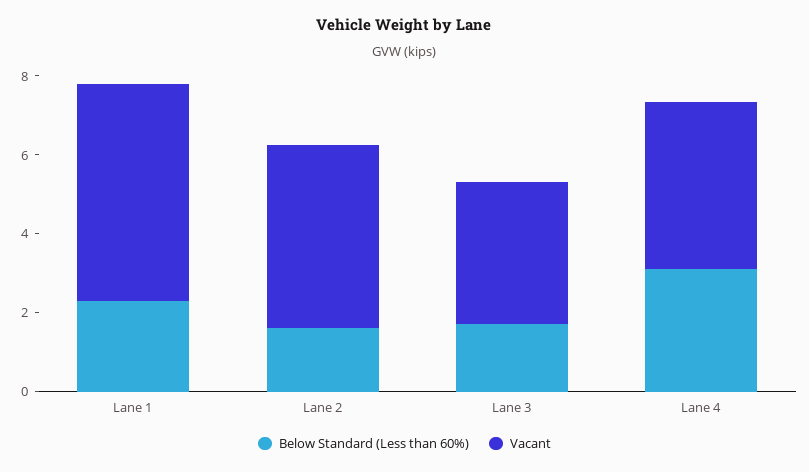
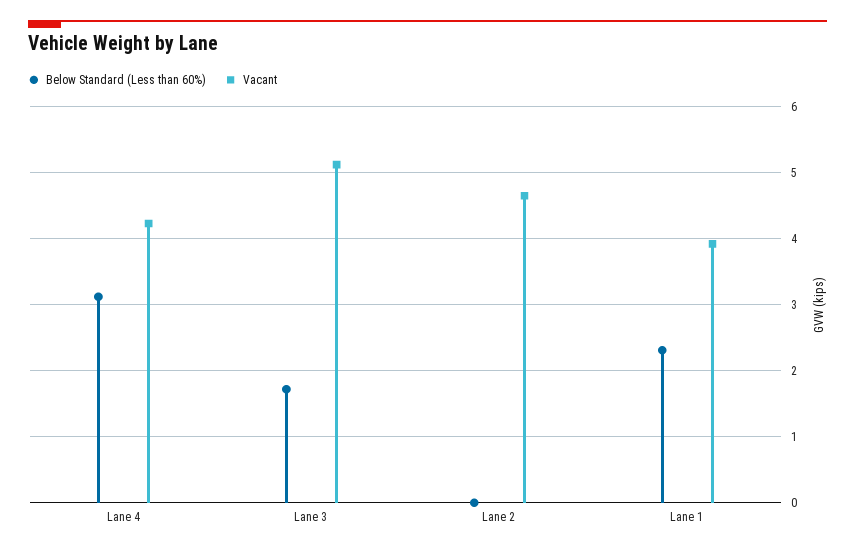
  {
    "Below Standard (Less than 60%)": {
      "Lane 1": 2.3,
-     "Lane 2": 1.5,
+     "Lane 2": 0,
      "Lane 3": 1.7,
      "Lane 4": 3.1
    },
    "Vacant": {
-     "Lane 1": 5.5,
+     "Lane 1": 3.9,
      "Lane 2": 4.7,
-     "Lane 3": 3.5,
+     "Lane 3": 5.1,
      "Lane 4": 4.2
    }
  }

